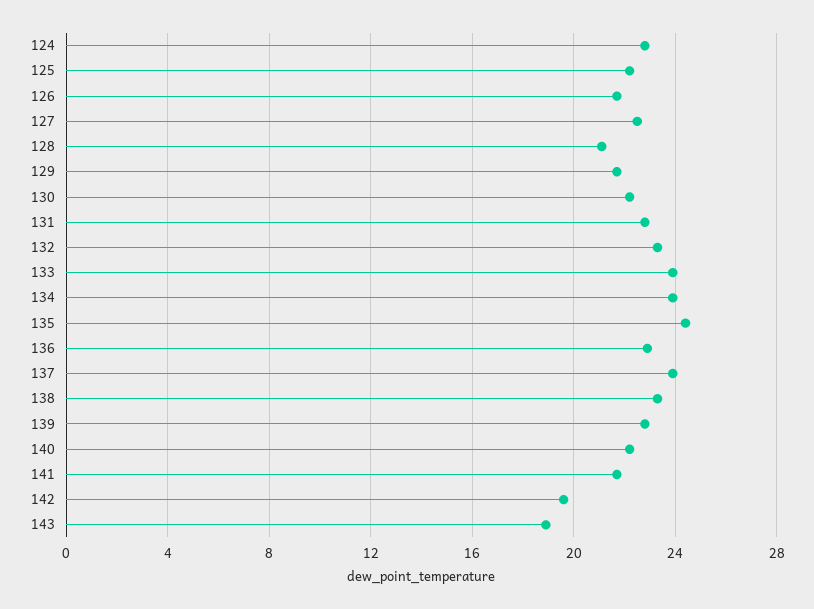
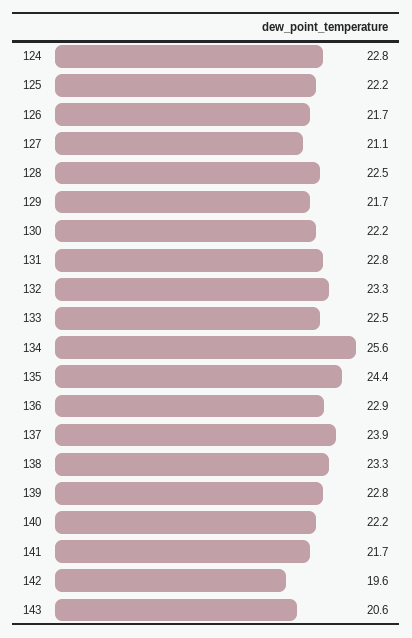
  {
    "124": 22.8,
    "125": 22.2,
    "126": 21.7,
-   "127": 22.5,
+   "127": 21.1,
-   "128": 21,
+   "128": 22.5,
    "129": 21.7,
    "130": 22.2,
    "131": 22.8,
    "132": 23.3,
-   "133": 24,
+   "133": 22.5,
-   "134": 24,
+   "134": 25.6,
    "135": 24.4,
    "136": 22.9,
    "137": 23.9,
    "138": 23.3,
    "139": 22.8,
    "140": 22.2,
    "141": 21.7,
    "142": 19.6,
-   "143": 19
+   "143": 20.6
  }

